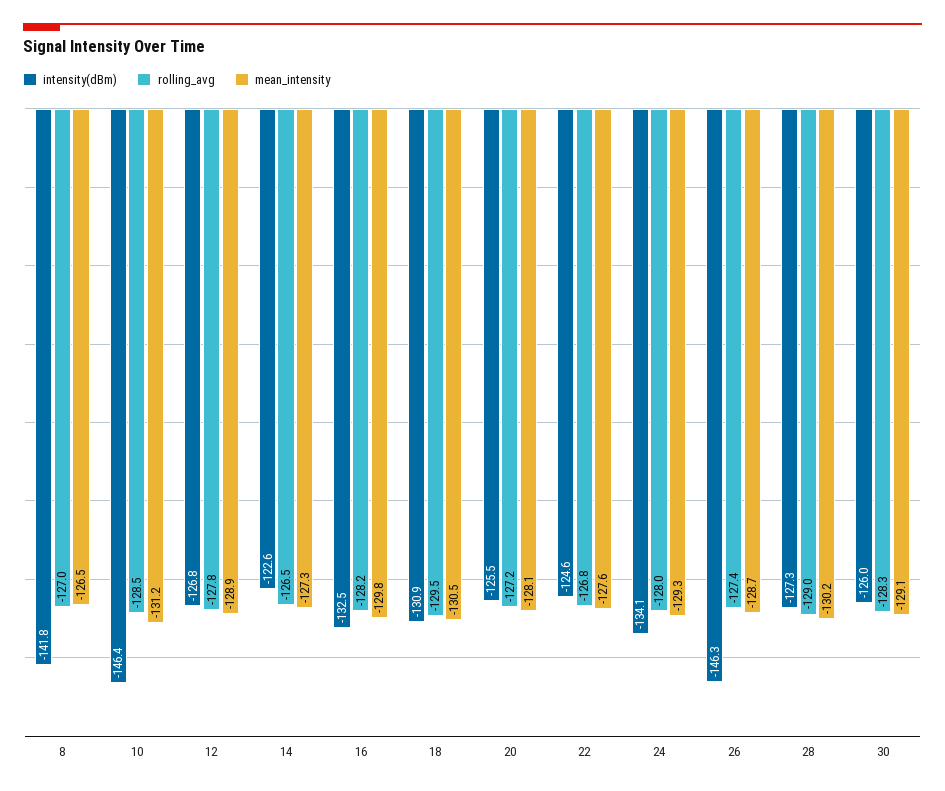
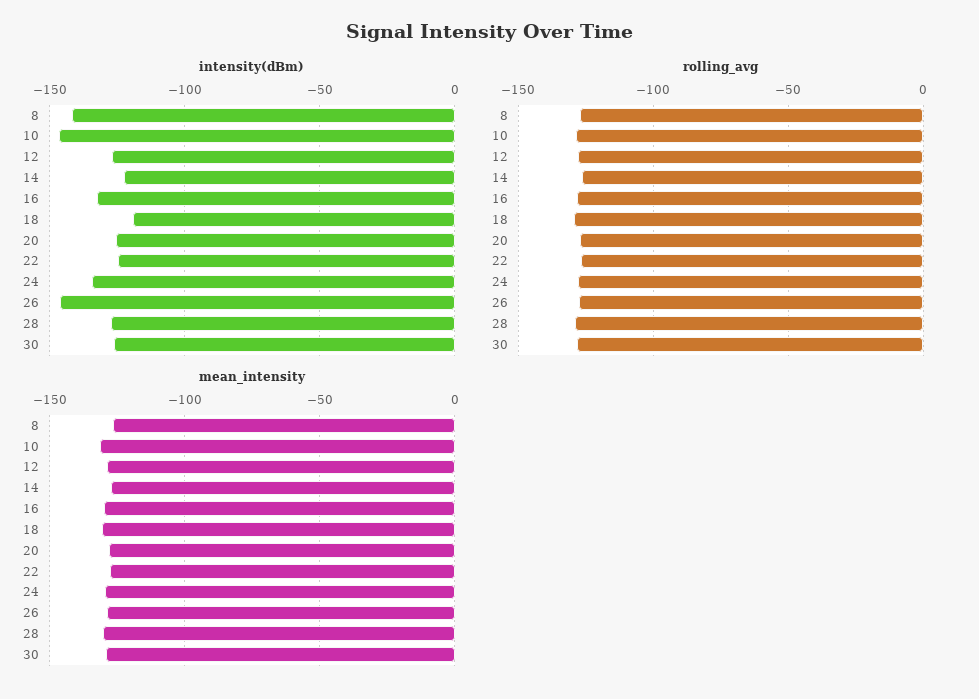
  {
    "intensity(dBm)": {
      "8": -141.8,
      "10": -146.4,
      "12": -126.8,
      "14": -122.6,
      "16": -132.5,
-     "18": -130.9,
+     "18": -120,
      "20": -125.5,
      "22": -124.6,
      "24": -134.1,
      "26": -146.3,
      "28": -127.3,
      "30": -126
    },
    "rolling_avg": {
      "8": -127,
      "10": -128.5,
      "12": -127.8,
      "14": -126.5,
      "16": -128.2,
      "18": -129.5,
      "20": -127.2,
      "22": -126.8,
      "24": -128,
      "26": -127.4,
      "28": -129,
      "30": -128.3
    },
    "mean_intensity": {
      "8": -126.5,
      "10": -131.2,
      "12": -128.9,
      "14": -127.3,
      "16": -129.8,
      "18": -130.5,
      "20": -128.1,
      "22": -127.6,
      "24": -129.3,
      "26": -128.7,
      "28": -130.2,
      "30": -129.1
    }
  }

